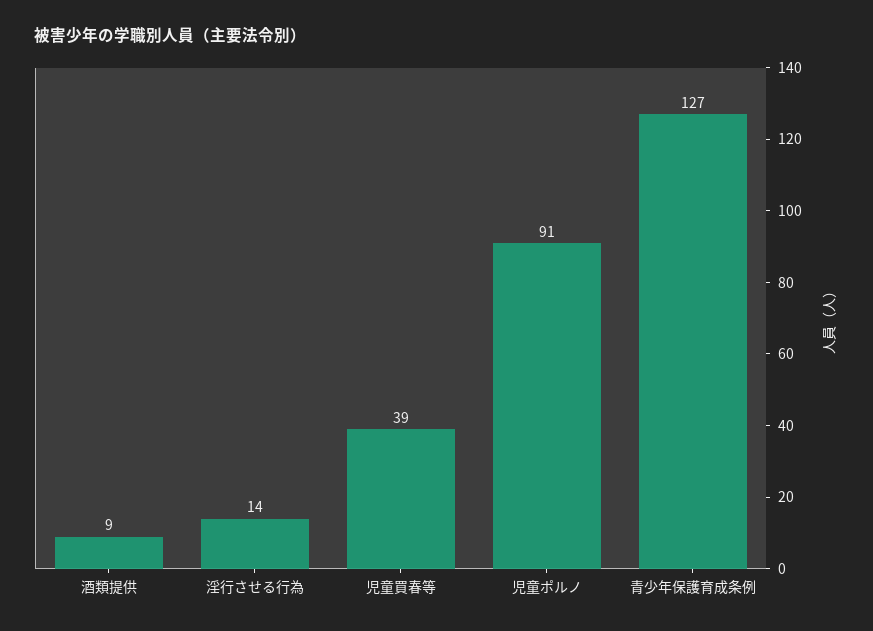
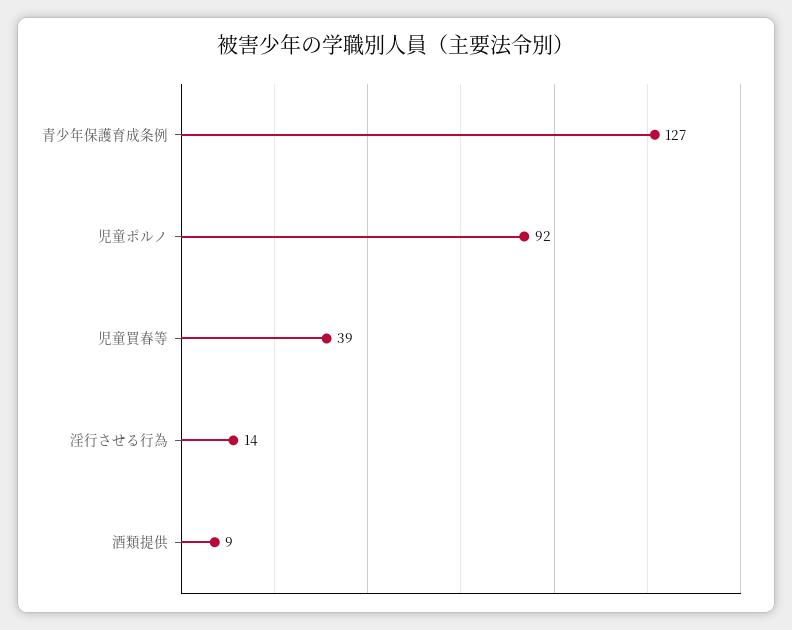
  {
    "酒類提供": 9,
    "淫行させる行為": 14,
    "児童買春等": 39,
-   "児童ポルノ": 91,
+   "児童ポルノ": 92,
    "青少年保護育成条例": 127
  }

